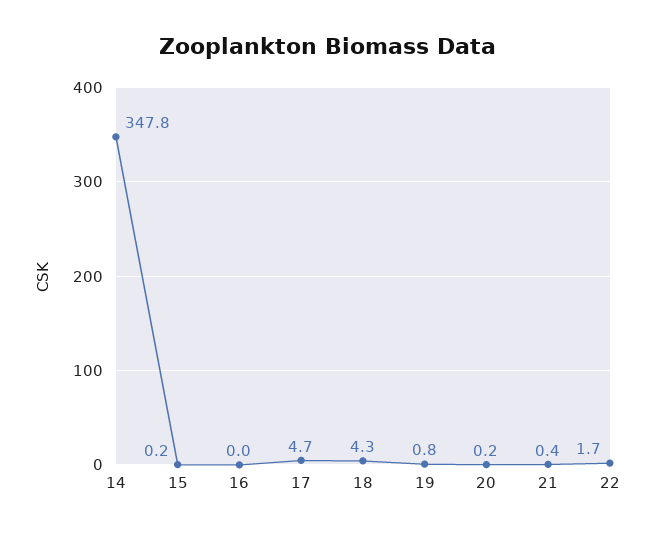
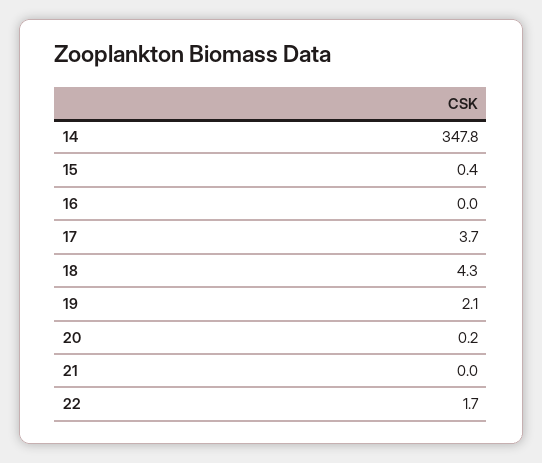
  {
    "14": 347.8,
-   "15": 0.2,
+   "15": 0.4,
    "16": 0,
-   "17": 4.7,
+   "17": 3.7,
    "18": 4.3,
-   "19": 0.8,
+   "19": 2.1,
    "20": 0.2,
-   "21": 0.4,
+   "21": 0,
    "22": 1.7
  }

